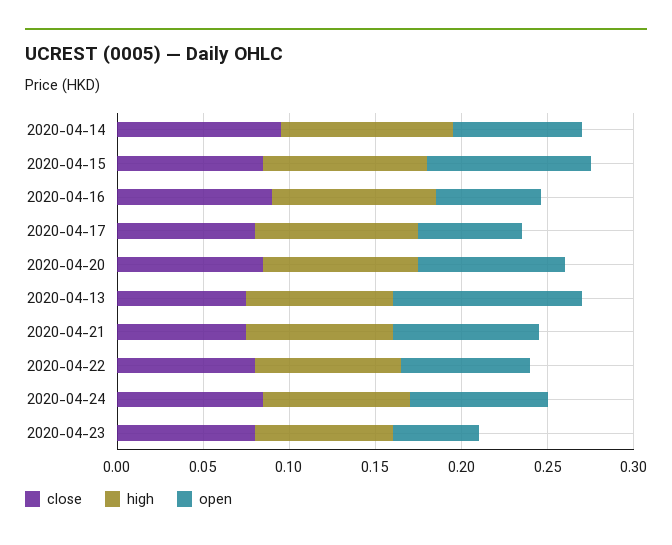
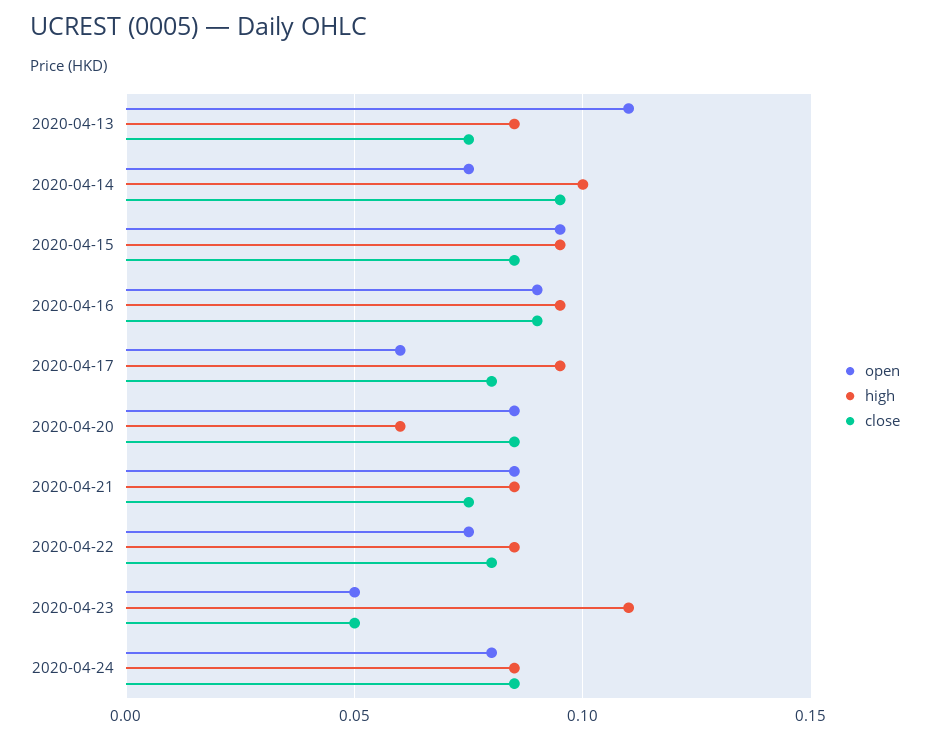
  {
    "close": {
      "2020-04-14": 0.095,
      "2020-04-15": 0.085,
      "2020-04-16": 0.09,
      "2020-04-17": 0.08,
      "2020-04-20": 0.085,
      "2020-04-13": 0.075,
      "2020-04-21": 0.075,
      "2020-04-22": 0.08,
      "2020-04-24": 0.085,
-     "2020-04-23": 0.08
+     "2020-04-23": 0.05
    },
    "high": {
      "2020-04-14": 0.1,
      "2020-04-15": 0.095,
      "2020-04-16": 0.095,
      "2020-04-17": 0.095,
-     "2020-04-20": 0.09,
+     "2020-04-20": 0.06,
      "2020-04-13": 0.085,
      "2020-04-21": 0.085,
      "2020-04-22": 0.085,
      "2020-04-24": 0.085,
-     "2020-04-23": 0.08
+     "2020-04-23": 0.11
    },
    "open": {
      "2020-04-14": 0.075,
      "2020-04-15": 0.095,
-     "2020-04-16": 0.06,
+     "2020-04-16": 0.09,
      "2020-04-17": 0.06,
      "2020-04-20": 0.085,
      "2020-04-13": 0.11,
      "2020-04-21": 0.085,
      "2020-04-22": 0.075,
      "2020-04-24": 0.08,
      "2020-04-23": 0.05
    }
  }

